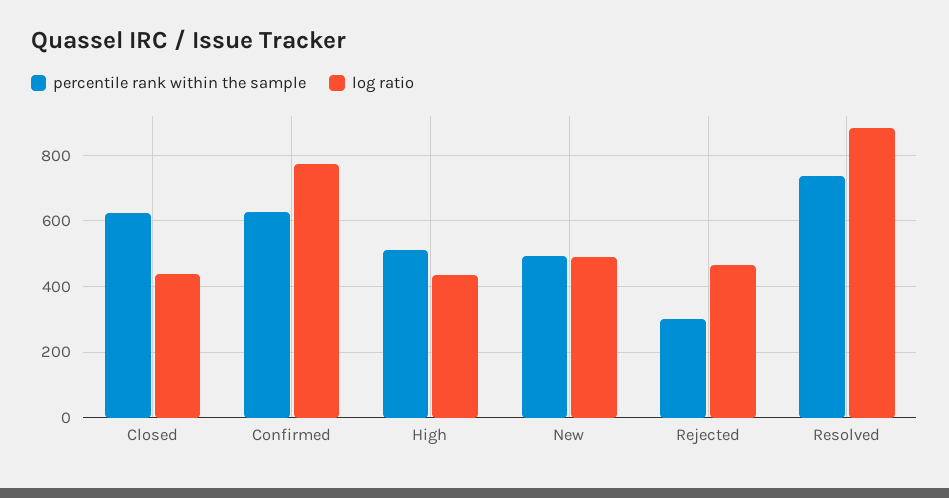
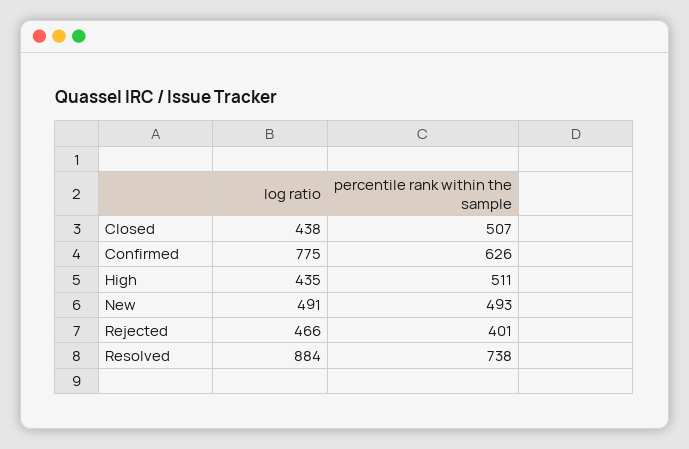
  {
    "percentile rank within the sample": {
-     "Closed": 620,
+     "Closed": 507,
      "Confirmed": 626,
      "High": 511,
      "New": 493,
-     "Rejected": 300,
+     "Rejected": 401,
      "Resolved": 738
    },
    "log ratio": {
      "Closed": 438,
      "Confirmed": 775,
      "High": 435,
      "New": 491,
      "Rejected": 466,
      "Resolved": 884
    }
  }

